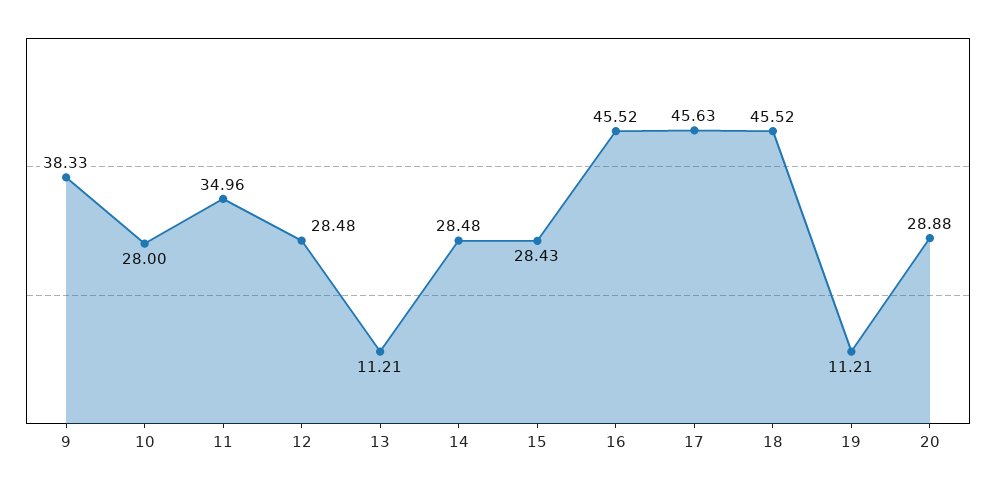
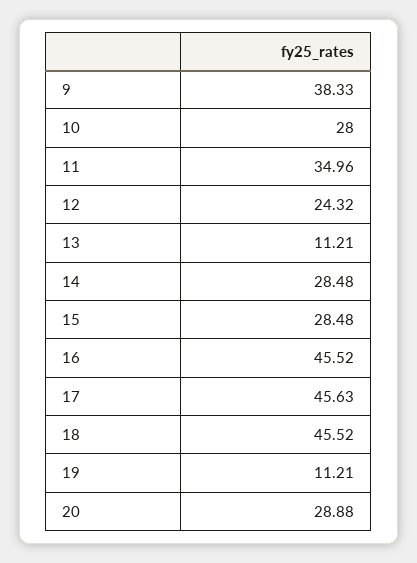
  {
    "9": 38.33,
    "10": 28,
    "11": 34.96,
-   "12": 28.48,
+   "12": 24.32,
    "13": 11.21,
    "14": 28.48,
-   "15": 28.43,
+   "15": 28.48,
    "16": 45.52,
    "17": 45.63,
    "18": 45.52,
    "19": 11.21,
    "20": 28.88
  }

